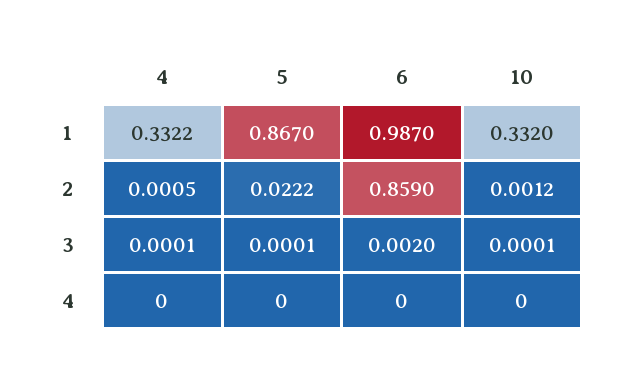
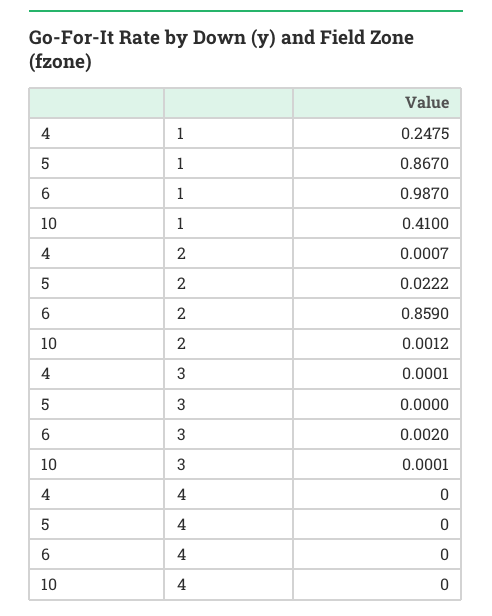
  {
    "4": {
-     "1": 0.3322,
+     "1": 0.2475,
-     "2": 0.0005,
+     "2": 0.0007,
      "3": 0.0001,
      "4": 0
    },
    "5": {
      "1": 0.867,
      "2": 0.0222,
-     "3": 0.0001,
+     "3": 0,
      "4": 0
    },
    "6": {
      "1": 0.987,
      "2": 0.859,
      "3": 0.002,
      "4": 0
    },
    "10": {
-     "1": 0.332,
+     "1": 0.41,
      "2": 0.0012,
      "3": 0.0001,
      "4": 0
    }
  }

